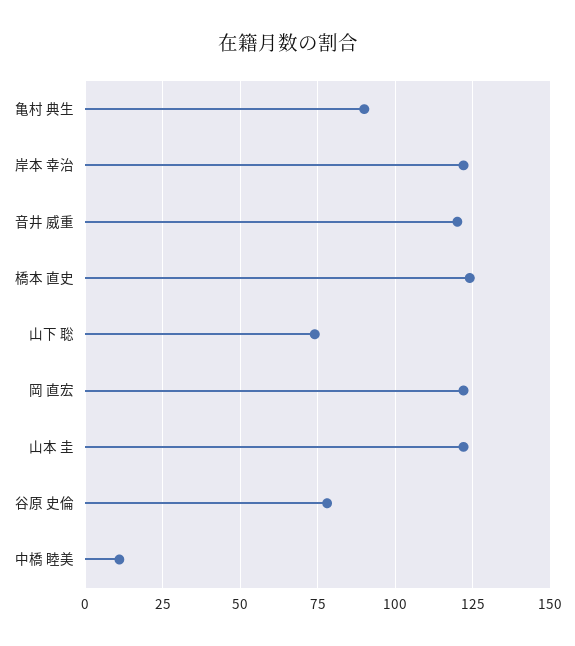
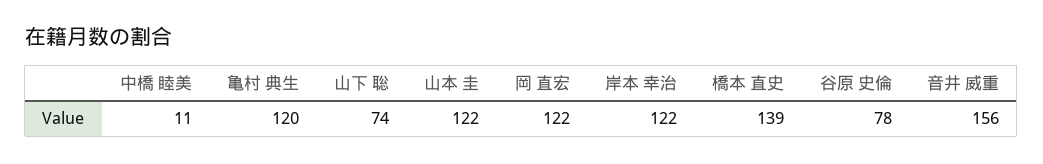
  {
-   "亀村 典生": 90,
+   "亀村 典生": 120,
    "岸本 幸治": 122,
-   "音井 威重": 120,
+   "音井 威重": 156,
-   "橋本 直史": 125,
+   "橋本 直史": 139,
    "山下 聡": 74,
    "岡 直宏": 122,
    "山本 圭": 122,
    "谷原 史倫": 78,
    "中橋 睦美": 11
  }

